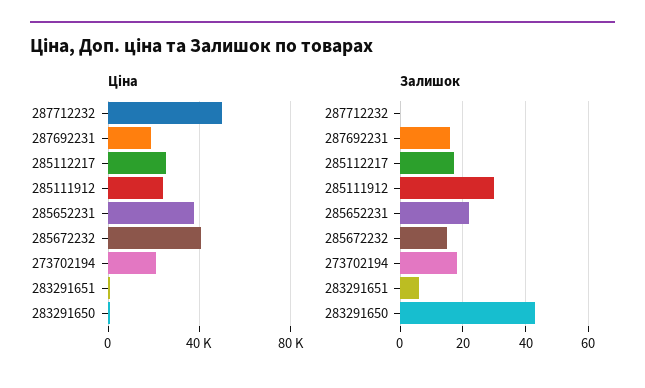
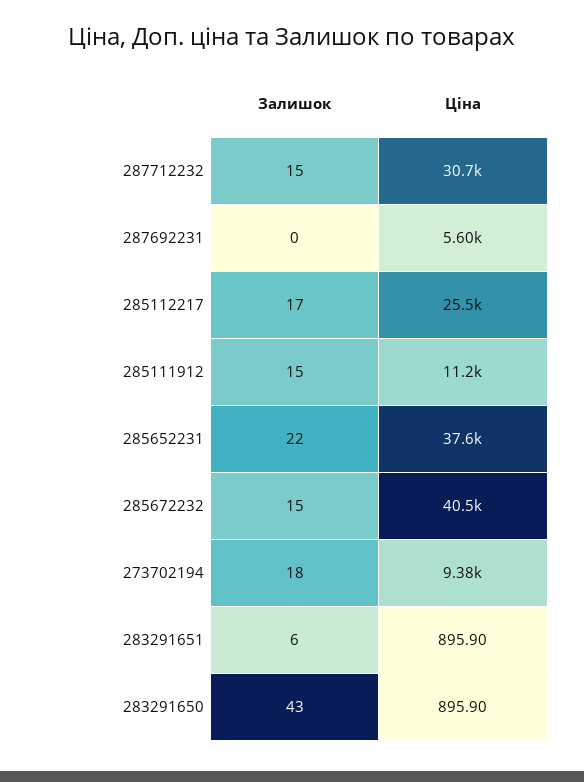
  {
    "Ціна": {
-     "287712232": 50000,
+     "287712232": 30700,
-     "287692231": 20000,
+     "287692231": 5600,
      "285112217": 25500,
-     "285111912": 25000,
+     "285111912": 11200,
      "285652231": 37600,
      "285672232": 40500,
-     "273702194": 20000,
+     "273702194": 9380,
      "283291651": 895.9,
      "283291650": 895.9
    },
    "Залишок": {
-     "287712232": 0,
+     "287712232": 15,
-     "287692231": 15,
+     "287692231": 0,
      "285112217": 17,
-     "285111912": 30,
+     "285111912": 15,
      "285652231": 22,
      "285672232": 15,
      "273702194": 18,
      "283291651": 6,
      "283291650": 43
    }
  }

